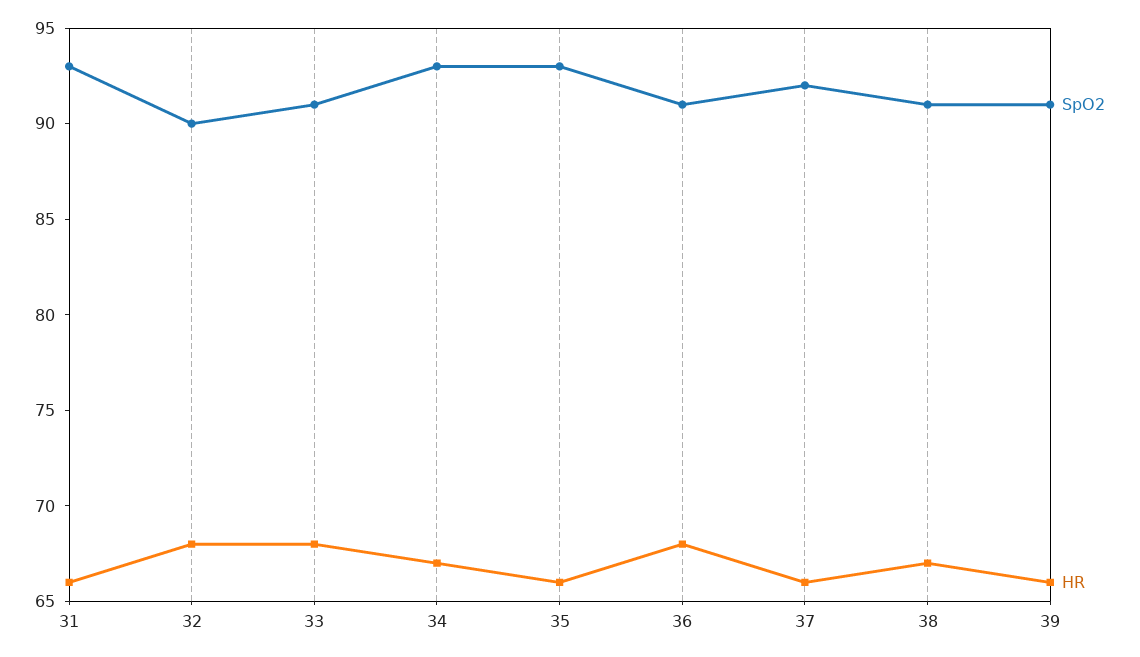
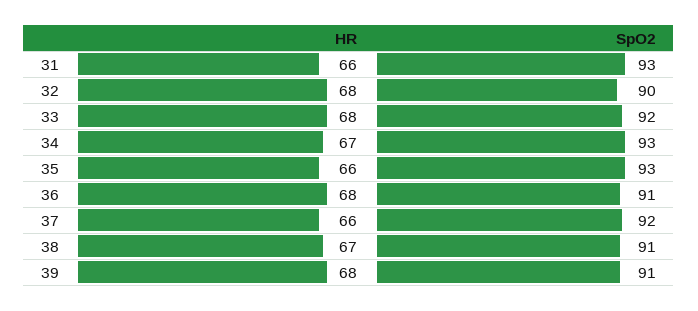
  {
    "SpO2": {
      "31": 93,
      "32": 90,
-     "33": 91,
+     "33": 92,
      "34": 93,
      "35": 93,
      "36": 91,
      "37": 92,
      "38": 91,
      "39": 91
    },
    "HR": {
      "31": 66,
      "32": 68,
      "33": 68,
      "34": 67,
      "35": 66,
      "36": 68,
      "37": 66,
      "38": 67,
-     "39": 66
+     "39": 68
    }
  }

